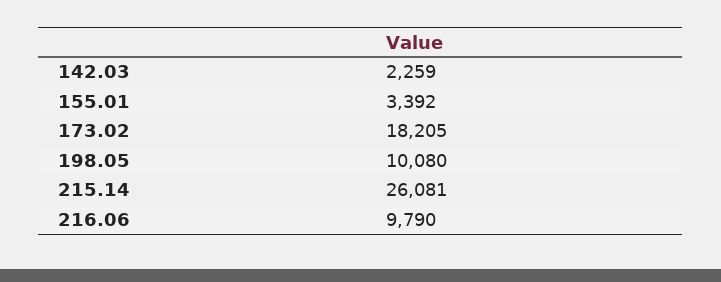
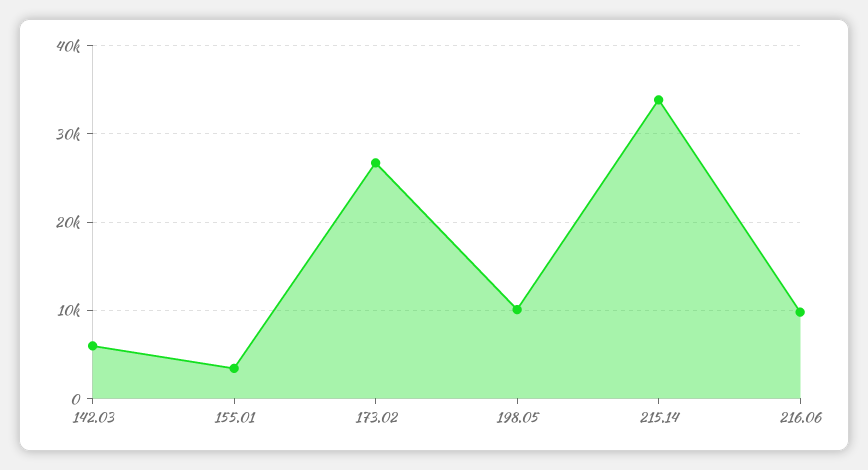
  {
-   "142.03": 2259,
+   "142.03": 6000,
    "155.01": 3392,
-   "173.02": 18205,
+   "173.02": 27000,
    "198.05": 10080,
-   "215.14": 26081,
+   "215.14": 34000,
    "216.06": 9790
  }

